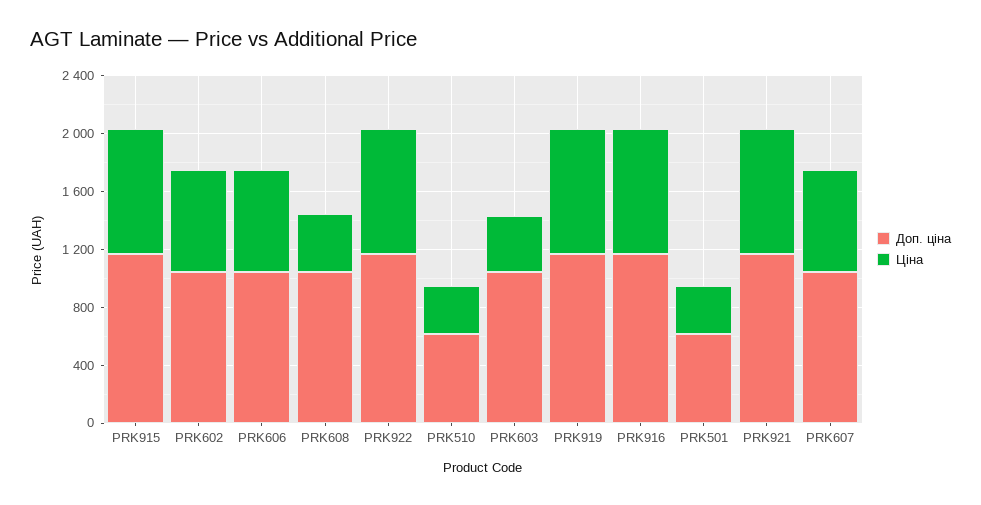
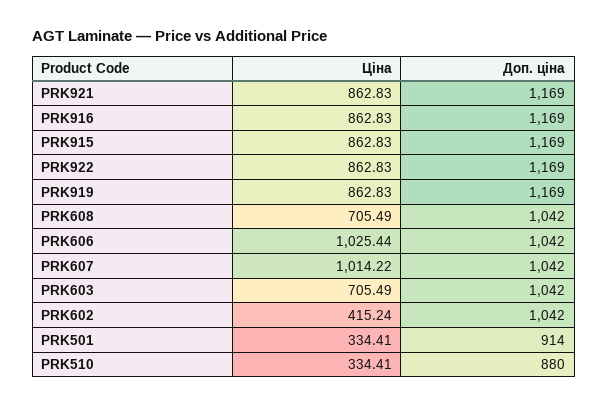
  {
    "Доп. ціна": {
      "PRK915": 1169,
      "PRK602": 1042,
      "PRK606": 1042,
      "PRK608": 1042,
      "PRK922": 1169,
-     "PRK510": 600,
+     "PRK510": 880,
      "PRK603": 1042,
      "PRK919": 1169,
      "PRK916": 1169,
-     "PRK501": 600,
+     "PRK501": 914,
      "PRK921": 1169,
      "PRK607": 1042
    },
    "Ціна": {
      "PRK915": 862.83,
-     "PRK602": 700,
+     "PRK602": 415.24,
-     "PRK606": 700,
+     "PRK606": 1025.44,
-     "PRK608": 400,
+     "PRK608": 705.49,
      "PRK922": 862.83,
      "PRK510": 334.41,
-     "PRK603": 400,
+     "PRK603": 705.49,
      "PRK919": 862.83,
      "PRK916": 862.83,
      "PRK501": 334.41,
      "PRK921": 862.83,
-     "PRK607": 700
+     "PRK607": 1014.22
    }
  }

